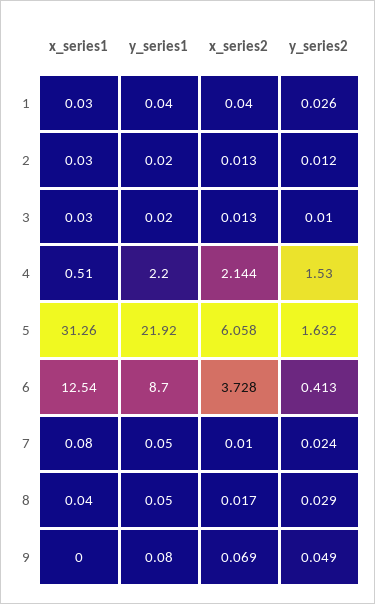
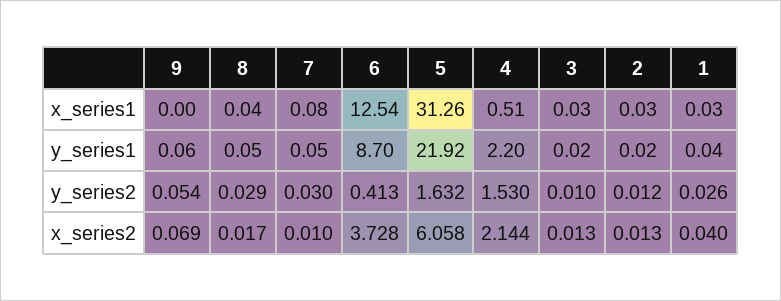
  {
    "x_series1": {
      "1": 0.03,
      "2": 0.03,
      "3": 0.03,
      "4": 0.51,
      "5": 31.26,
      "6": 12.54,
      "7": 0.08,
      "8": 0.04,
      "9": 0
    },
    "y_series1": {
      "1": 0.04,
      "2": 0.02,
      "3": 0.02,
      "4": 2.2,
      "5": 21.92,
      "6": 8.7,
      "7": 0.05,
      "8": 0.05,
-     "9": 0.08
+     "9": 0.06
    },
    "x_series2": {
      "1": 0.04,
      "2": 0.013,
      "3": 0.013,
      "4": 2.144,
      "5": 6.058,
      "6": 3.728,
      "7": 0.01,
      "8": 0.017,
      "9": 0.069
    },
    "y_series2": {
      "1": 0.026,
      "2": 0.012,
      "3": 0.01,
      "4": 1.53,
      "5": 1.632,
      "6": 0.413,
-     "7": 0.024,
+     "7": 0.03,
      "8": 0.029,
-     "9": 0.049
+     "9": 0.054
    }
  }

